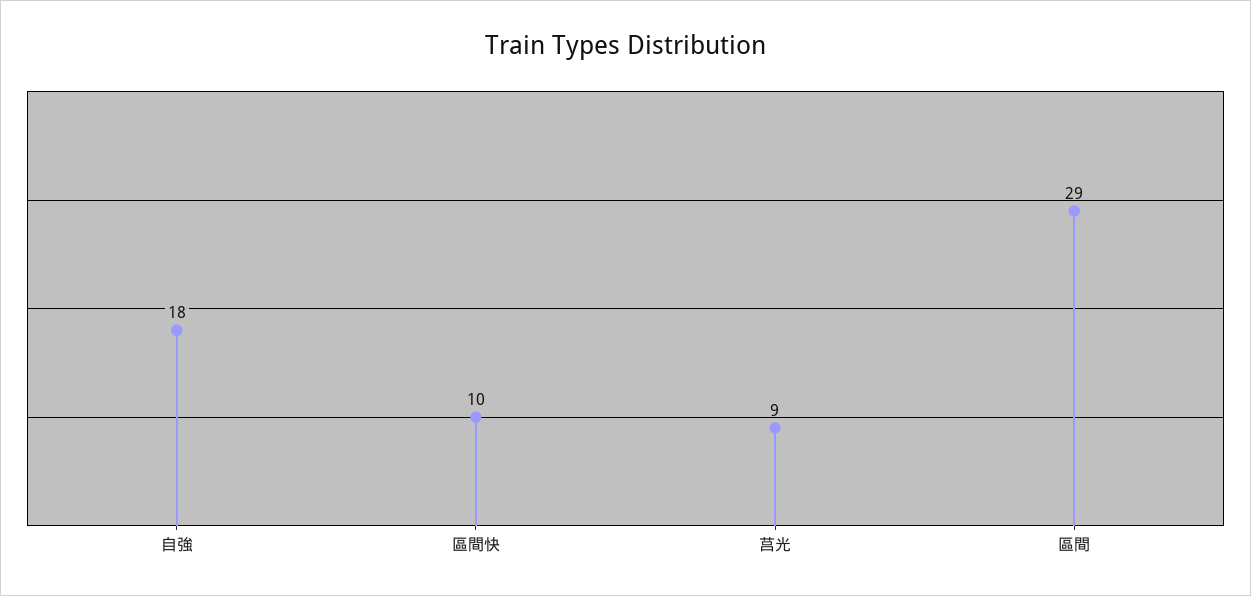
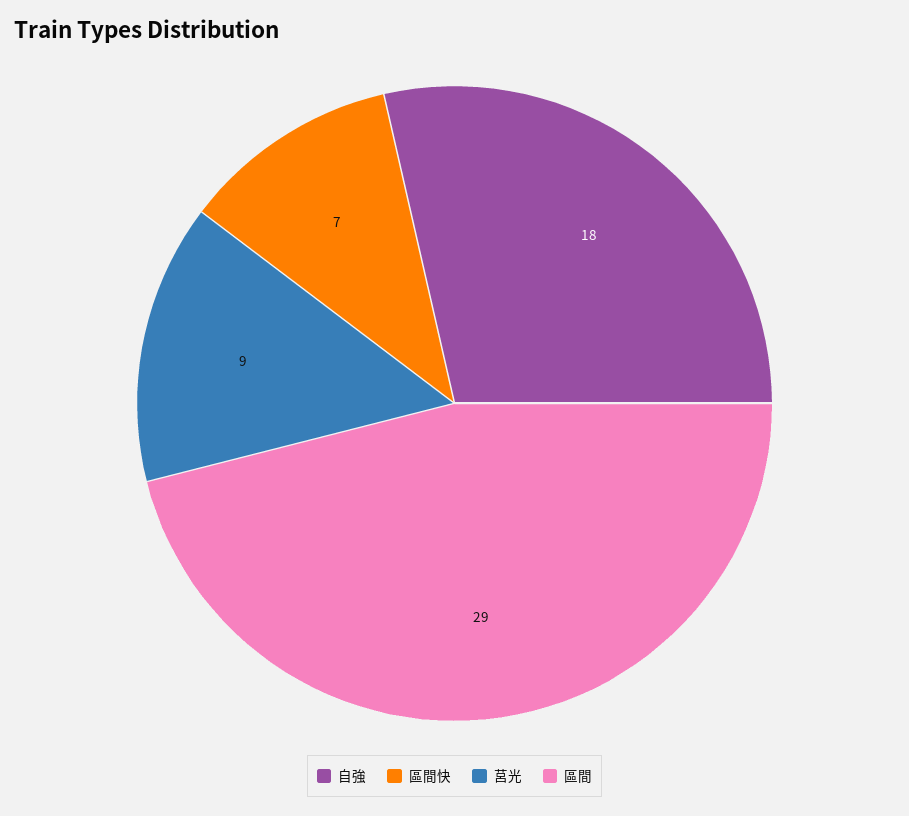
  {
    "自強": 18,
-   "區間快": 10,
+   "區間快": 7,
    "莒光": 9,
    "區間": 29
  }

